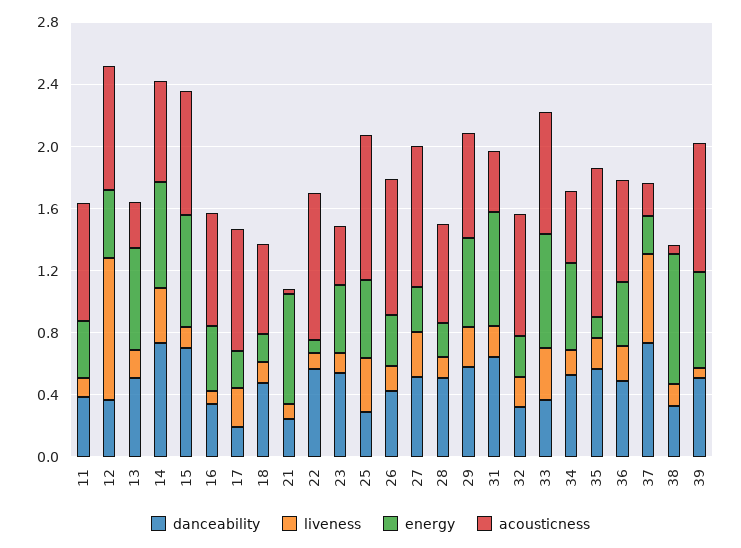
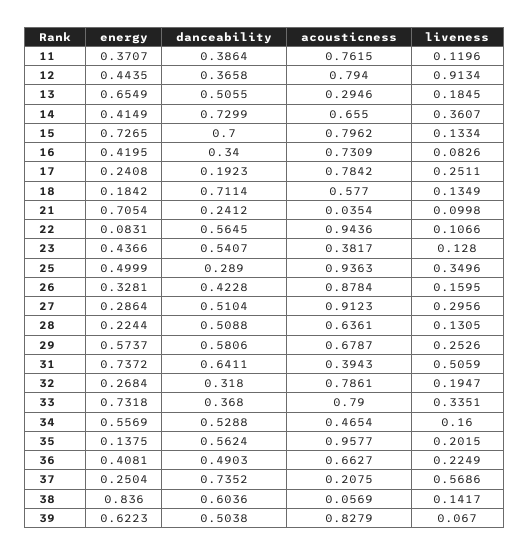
  {
    "danceability": {
      "11": 0.3864,
      "12": 0.3658,
      "13": 0.5055,
      "14": 0.7299,
      "15": 0.7,
      "16": 0.34,
      "17": 0.1923,
-     "18": 0.5,
+     "18": 0.7114,
      "21": 0.2412,
      "22": 0.5645,
      "23": 0.5407,
      "25": 0.289,
      "26": 0.4228,
      "27": 0.5104,
      "28": 0.5088,
      "29": 0.5806,
      "31": 0.6411,
      "32": 0.318,
      "33": 0.368,
      "34": 0.5288,
      "35": 0.5624,
      "36": 0.4903,
      "37": 0.7352,
-     "38": 0.3,
+     "38": 0.6036,
      "39": 0.5038
    },
    "liveness": {
      "11": 0.1196,
      "12": 0.9134,
      "13": 0.1845,
      "14": 0.3607,
      "15": 0.1334,
      "16": 0.0826,
      "17": 0.2511,
      "18": 0.1349,
      "21": 0.0998,
      "22": 0.1066,
      "23": 0.128,
      "25": 0.3496,
      "26": 0.1595,
      "27": 0.2956,
      "28": 0.1305,
      "29": 0.2526,
-     "31": 0.2,
+     "31": 0.5059,
      "32": 0.1947,
      "33": 0.3351,
      "34": 0.16,
      "35": 0.2015,
      "36": 0.2249,
      "37": 0.5686,
      "38": 0.1417,
      "39": 0.067
    },
    "energy": {
      "11": 0.3707,
      "12": 0.4435,
      "13": 0.6549,
-     "14": 0.7,
+     "14": 0.4149,
      "15": 0.7265,
      "16": 0.4195,
      "17": 0.2408,
      "18": 0.1842,
      "21": 0.7054,
      "22": 0.0831,
      "23": 0.4366,
      "25": 0.4999,
      "26": 0.3281,
      "27": 0.2864,
      "28": 0.2244,
      "29": 0.5737,
      "31": 0.7372,
      "32": 0.2684,
      "33": 0.7318,
      "34": 0.5569,
      "35": 0.1375,
      "36": 0.4081,
      "37": 0.2504,
      "38": 0.836,
      "39": 0.6223
    },
    "acousticness": {
      "11": 0.7615,
      "12": 0.794,
      "13": 0.2946,
      "14": 0.655,
      "15": 0.7962,
      "16": 0.7309,
      "17": 0.7842,
      "18": 0.577,
      "21": 0.0354,
      "22": 0.9436,
      "23": 0.3817,
      "25": 0.9363,
      "26": 0.8784,
      "27": 0.9123,
      "28": 0.6361,
      "29": 0.6787,
      "31": 0.3943,
      "32": 0.7861,
      "33": 0.79,
      "34": 0.4654,
      "35": 0.9577,
      "36": 0.6627,
      "37": 0.2075,
      "38": 0.0569,
      "39": 0.8279
    }
  }

